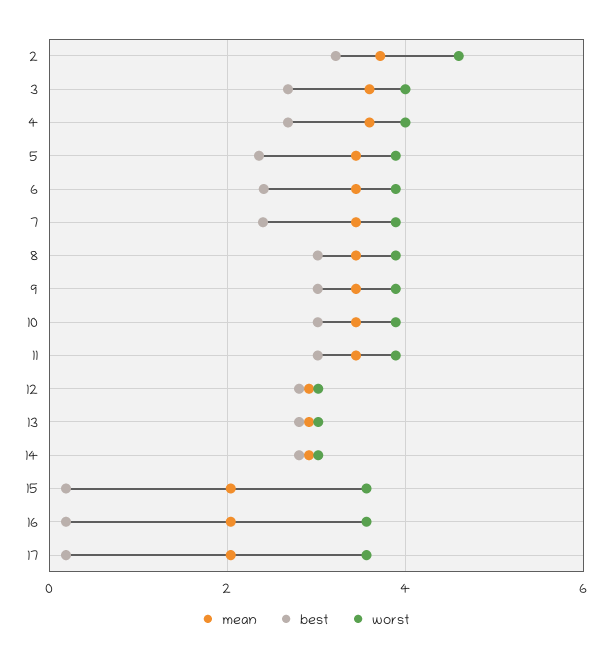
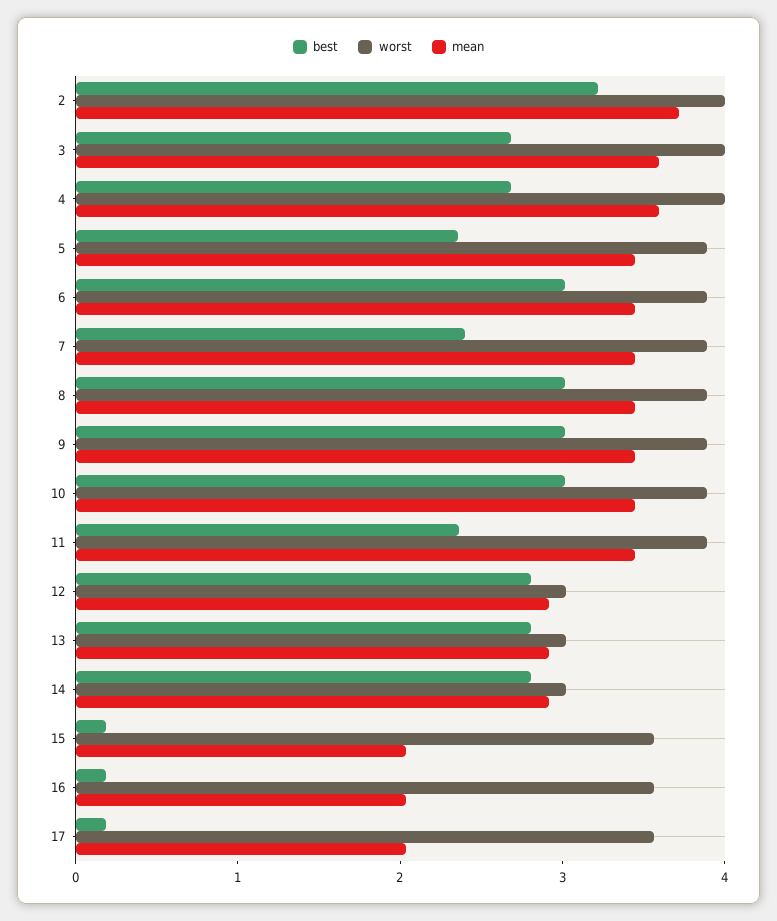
  {
    "mean": {
      "2": 3.8,
      "3": 3.6,
      "4": 3.6,
      "5": 3.4,
      "6": 3.4,
      "7": 3.4,
      "8": 3.4,
      "9": 3.4,
      "10": 3.4,
      "11": 3.4,
      "12": 3,
      "13": 3,
      "14": 3,
      "15": 2,
      "16": 2,
      "17": 2
    },
    "best": {
      "2": 3.2,
      "3": 2.6,
      "4": 2.6,
      "5": 2.4,
-     "6": 2.4,
+     "6": 3,
      "7": 2.4,
      "8": 3,
      "9": 3,
      "10": 3,
-     "11": 3,
+     "11": 2.4,
      "12": 2.8,
      "13": 2.8,
      "14": 2.8,
      "15": 0.2,
      "16": 0.2,
      "17": 0.2
    },
    "worst": {
-     "2": 4.6,
+     "2": 4,
      "3": 4,
      "4": 4,
      "5": 3.8,
      "6": 3.8,
      "7": 3.8,
      "8": 3.8,
      "9": 3.8,
      "10": 3.8,
      "11": 3.8,
      "12": 3,
      "13": 3,
      "14": 3,
      "15": 3.6,
      "16": 3.6,
      "17": 3.6
    }
  }

